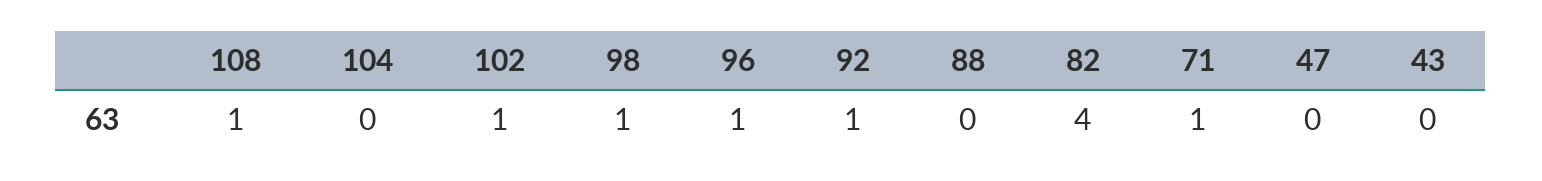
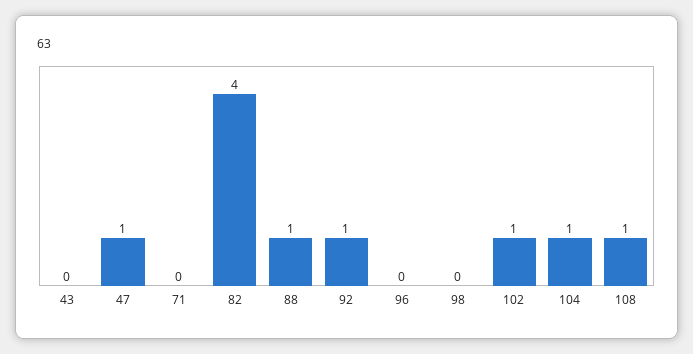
  {
    "108": 1,
-   "104": 0,
+   "104": 1,
    "102": 1,
-   "98": 1,
+   "98": 0,
-   "96": 1,
+   "96": 0,
    "92": 1,
-   "88": 0,
+   "88": 1,
    "82": 4,
-   "71": 1,
+   "71": 0,
-   "47": 0,
+   "47": 1,
    "43": 0
  }

